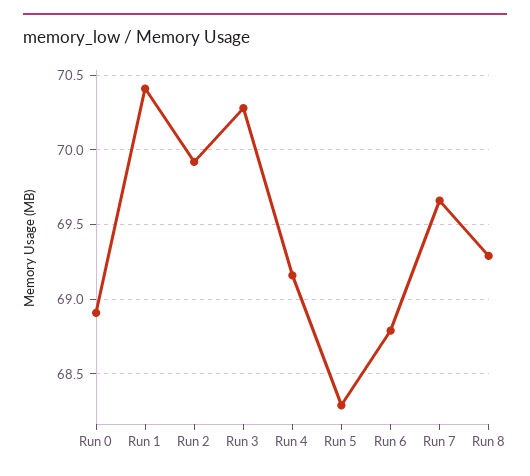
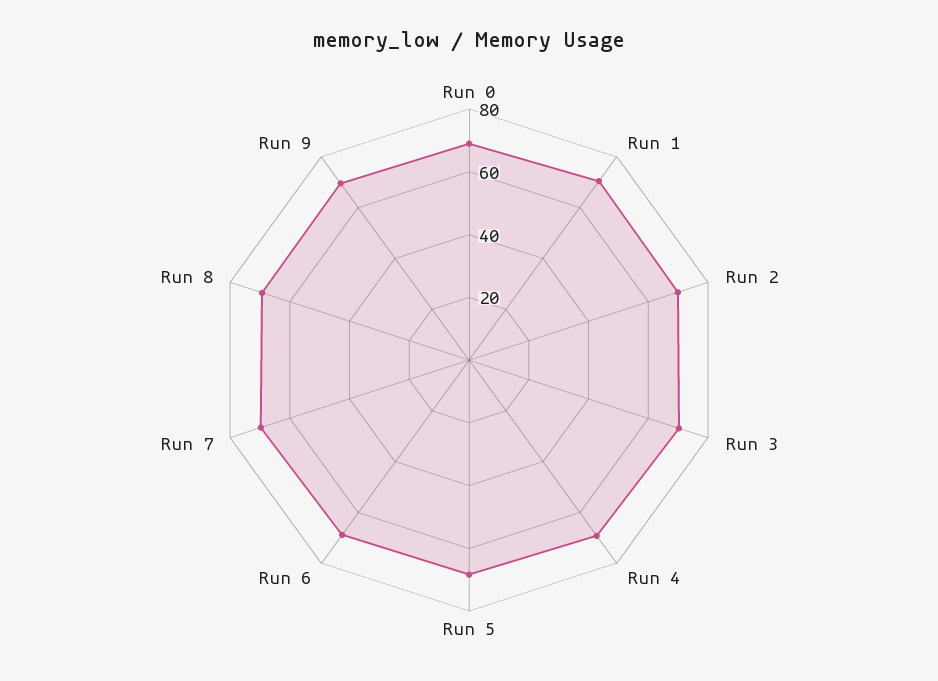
  {
    "Run 0": 68.9,
    "Run 1": 70.4,
    "Run 2": 69.9,
    "Run 3": 70.3,
    "Run 4": 69.15,
    "Run 5": 68.3,
    "Run 6": 68.8,
    "Run 7": 69.65,
-   "Run 8": 69.3
+   "Run 8": 69.3,
+   "Run 9": 70
  }

